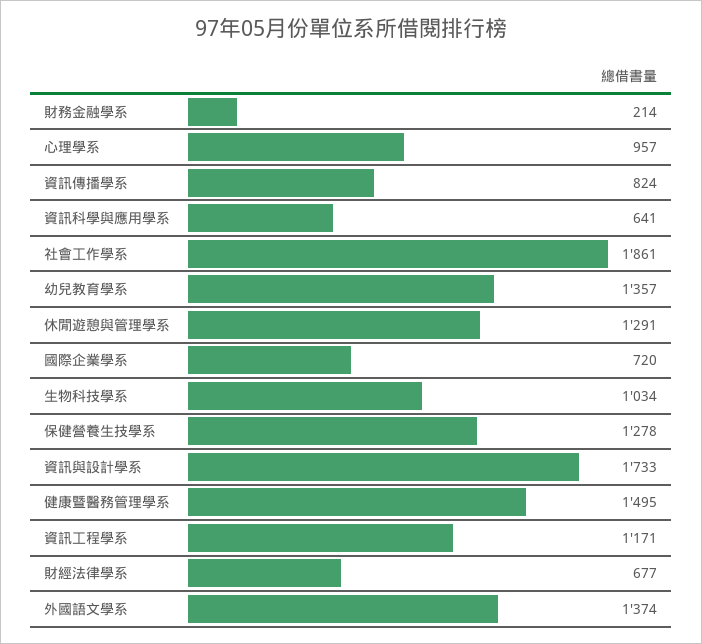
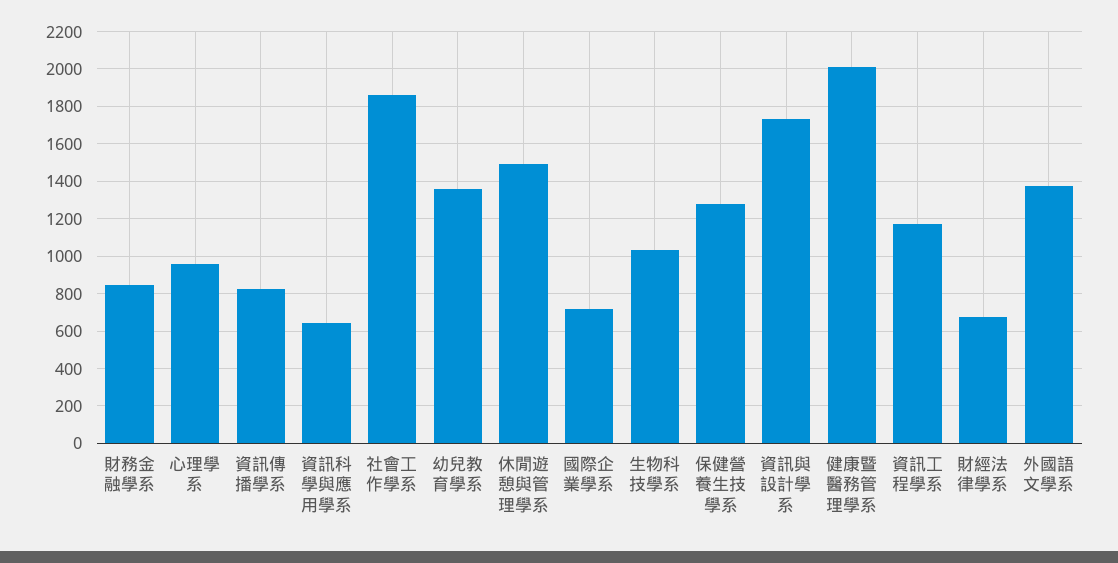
  {
-   "財務金融學系": 214,
+   "財務金融學系": 850,
    "心理學系": 957,
    "資訊傳播學系": 824,
    "資訊科學與應用學系": 641,
    "社會工作學系": 1861,
    "幼兒教育學系": 1357,
-   "休閒遊憩與管理學系": 1291,
+   "休閒遊憩與管理學系": 1500,
    "國際企業學系": 720,
    "生物科技學系": 1034,
    "保健營養生技學系": 1278,
    "資訊與設計學系": 1733,
-   "健康暨醫務管理學系": 1495,
+   "健康暨醫務管理學系": 2000,
    "資訊工程學系": 1171,
    "財經法律學系": 677,
    "外國語文學系": 1374
  }

